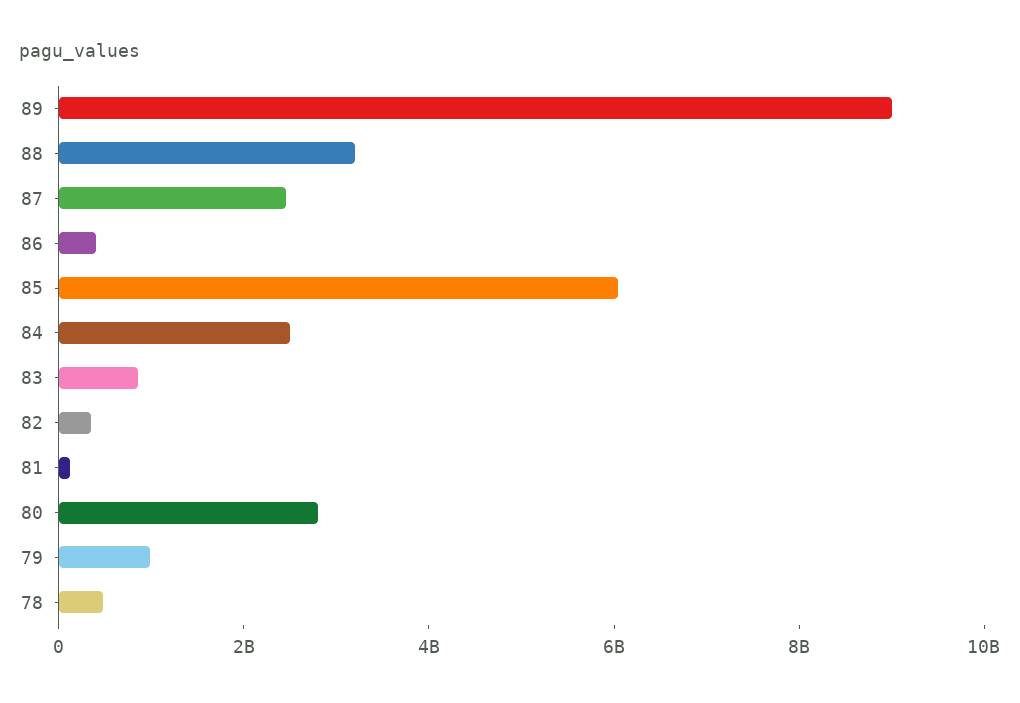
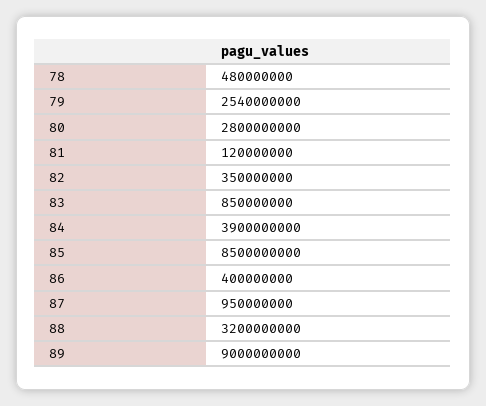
  {
    "89": 9000000000,
    "88": 3200000000,
-   "87": 2500000000,
+   "87": 950000000,
    "86": 400000000,
-   "85": 6000000000,
+   "85": 8500000000,
-   "84": 2500000000,
+   "84": 3900000000,
    "83": 850000000,
    "82": 350000000,
    "81": 120000000,
    "80": 2800000000,
-   "79": 1000000000,
+   "79": 2540000000,
    "78": 480000000
  }

